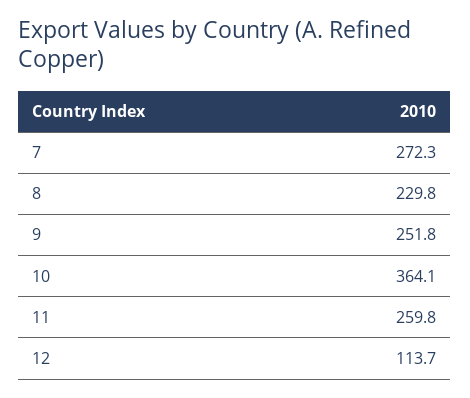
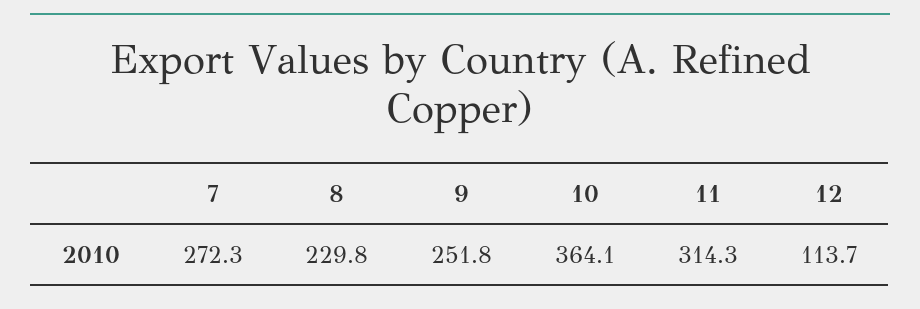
  {
    "7": 272.3,
    "8": 229.8,
    "9": 251.8,
    "10": 364.1,
-   "11": 259.8,
+   "11": 314.3,
    "12": 113.7
  }

